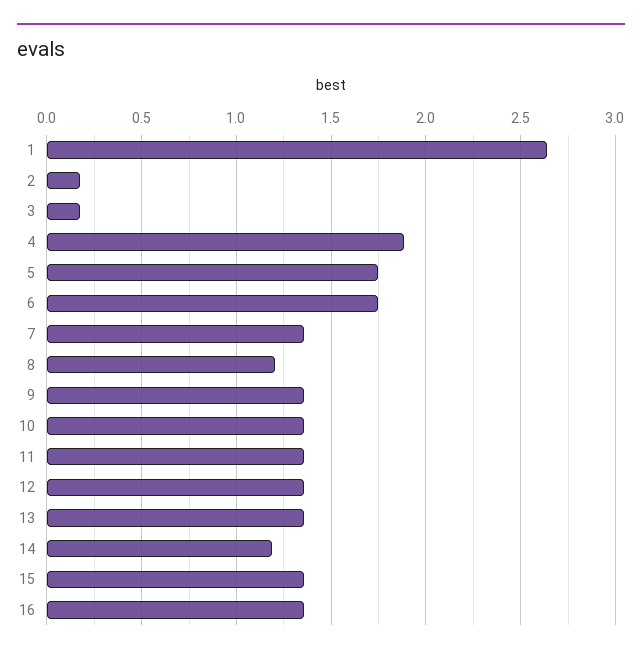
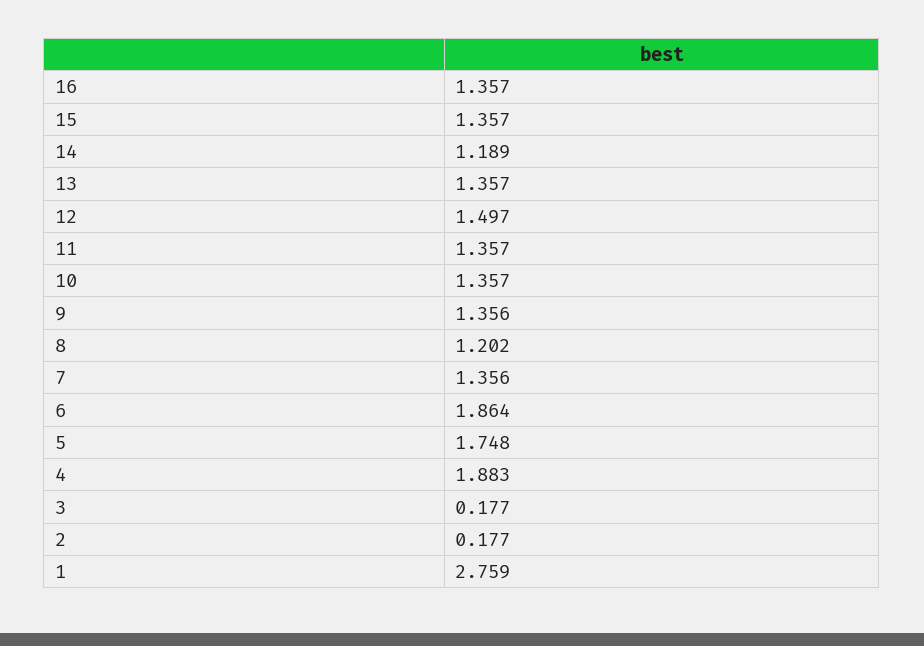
  {
-   "1": 2.65,
+   "1": 2.759,
    "2": 0.177,
    "3": 0.177,
    "4": 1.883,
    "5": 1.748,
-   "6": 1.75,
+   "6": 1.864,
    "7": 1.356,
    "8": 1.202,
    "9": 1.356,
    "10": 1.357,
    "11": 1.357,
-   "12": 1.35,
+   "12": 1.497,
    "13": 1.357,
    "14": 1.189,
    "15": 1.357,
    "16": 1.357
  }

